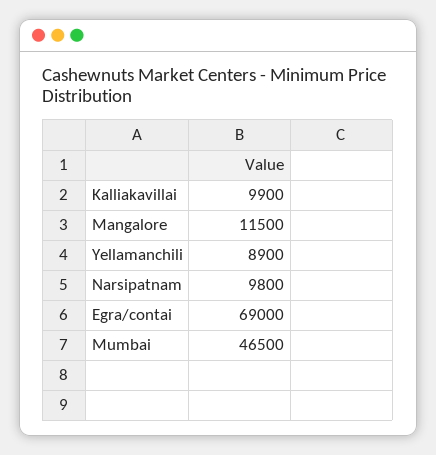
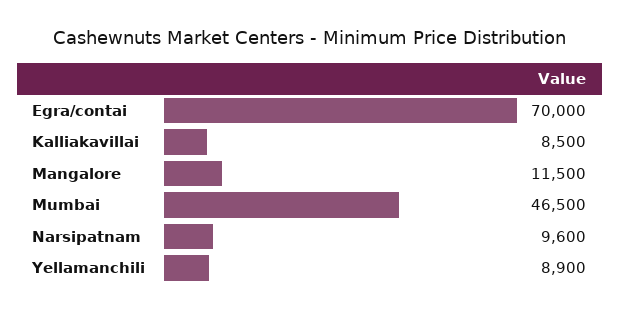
  {
-   "Kalliakavillai": 9900,
+   "Kalliakavillai": 8500,
    "Mangalore": 11500,
    "Yellamanchili": 8900,
-   "Narsipatnam": 9800,
+   "Narsipatnam": 9600,
-   "Egra/contai": 69000,
+   "Egra/contai": 70000,
    "Mumbai": 46500
  }

